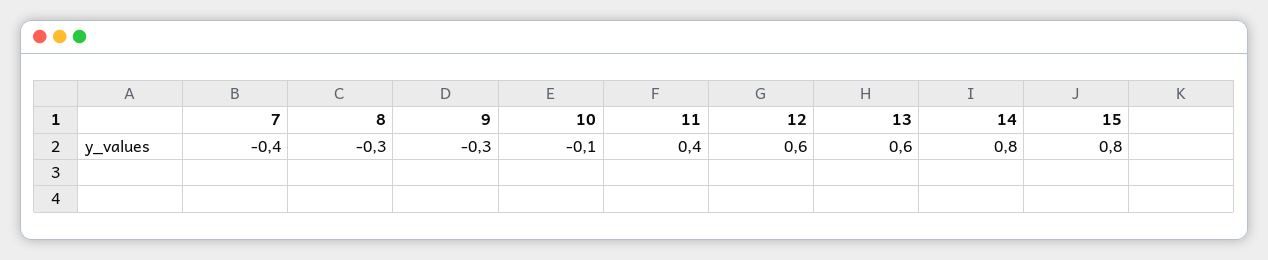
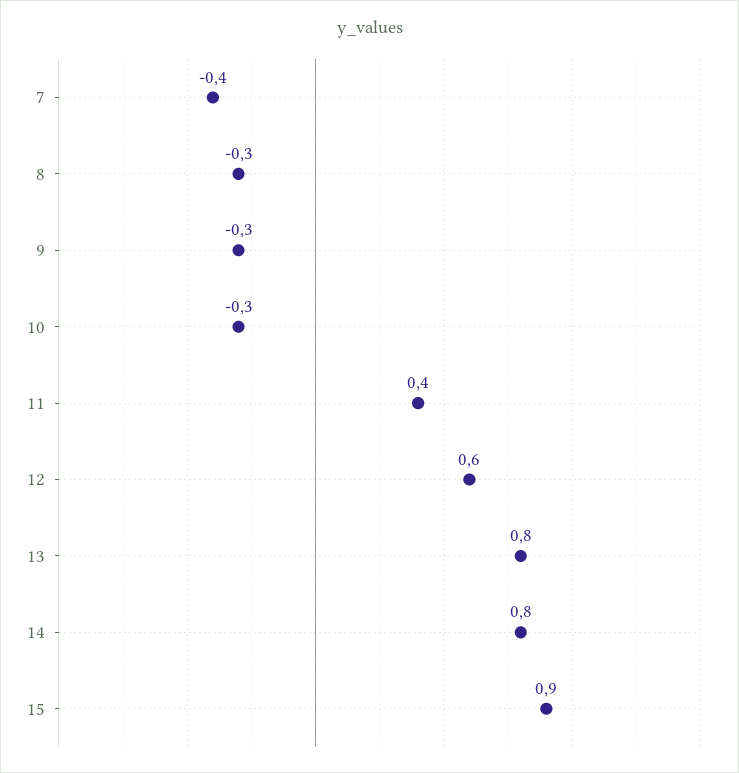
  {
    "7": -0.4,
    "8": -0.3,
    "9": -0.3,
-   "10": -0.1,
+   "10": -0.3,
    "11": 0.4,
    "12": 0.6,
-   "13": 0.6,
+   "13": 0.8,
    "14": 0.8,
-   "15": 0.8
+   "15": 0.9
  }

